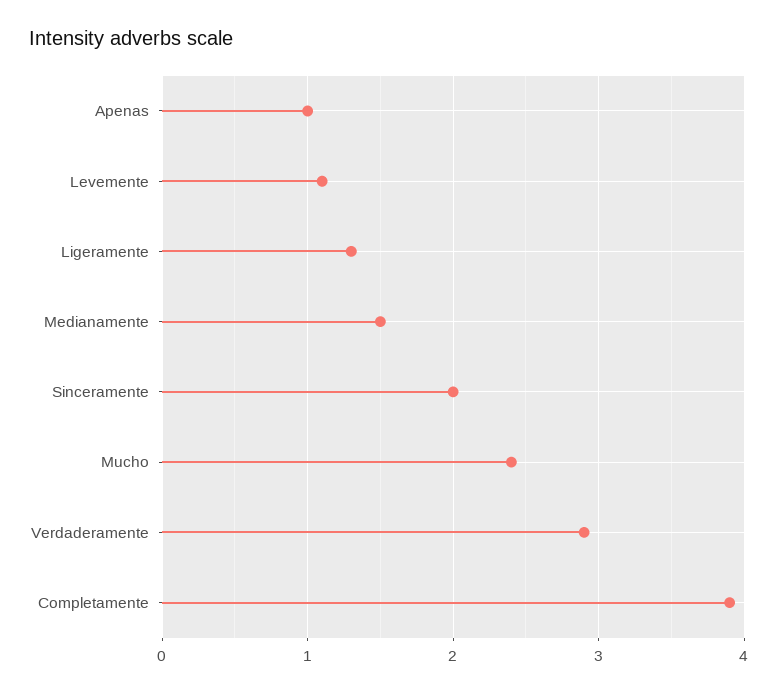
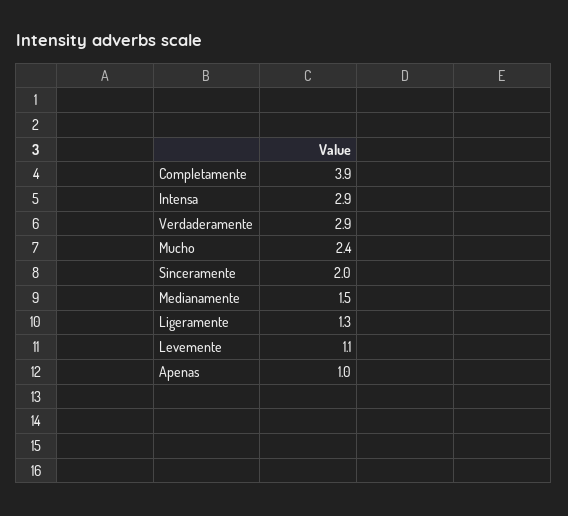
  {
    "Apenas": 1,
    "Levemente": 1.1,
    "Ligeramente": 1.3,
    "Medianamente": 1.5,
    "Sinceramente": 2,
    "Mucho": 2.4,
    "Verdaderamente": 2.9,
-   "Completamente": 3.9
+   "Completamente": 3.9,
+   "Intensa": 2.9
  }

